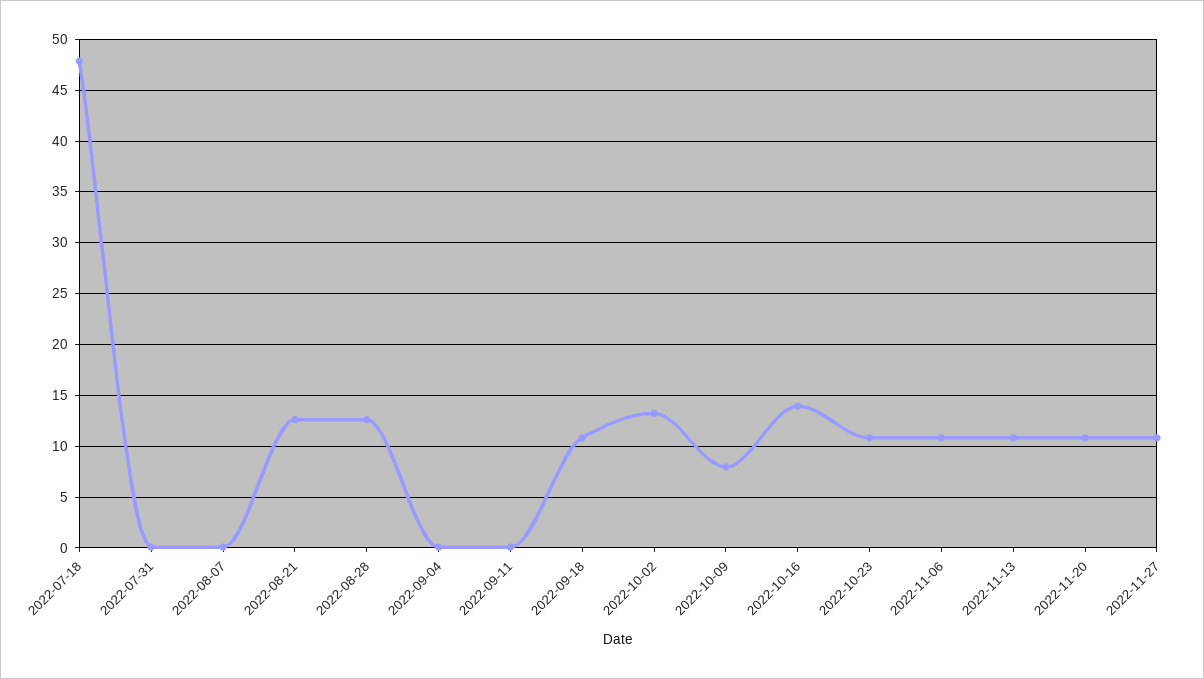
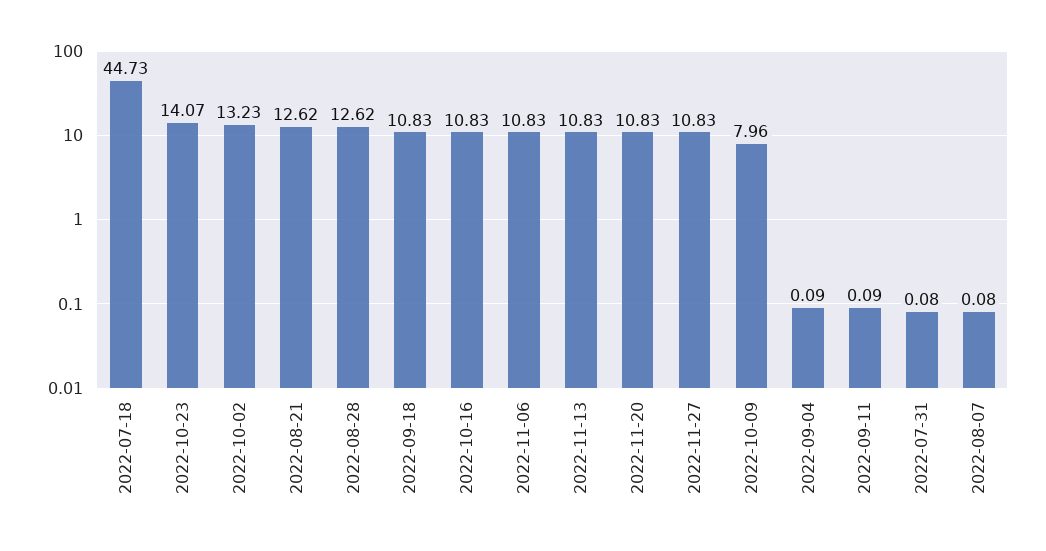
  {
-   "2022-07-18": 48,
+   "2022-07-18": 44.73,
    "2022-07-31": 0.08,
    "2022-08-07": 0.08,
    "2022-08-21": 12.62,
    "2022-08-28": 12.62,
    "2022-09-04": 0.09,
    "2022-09-11": 0.09,
    "2022-09-18": 10.83,
    "2022-10-02": 13.23,
    "2022-10-09": 7.96,
-   "2022-10-16": 14,
+   "2022-10-16": 10.83,
-   "2022-10-23": 11,
+   "2022-10-23": 14.07,
    "2022-11-06": 10.83,
    "2022-11-13": 10.83,
    "2022-11-20": 10.83,
    "2022-11-27": 10.83
  }

